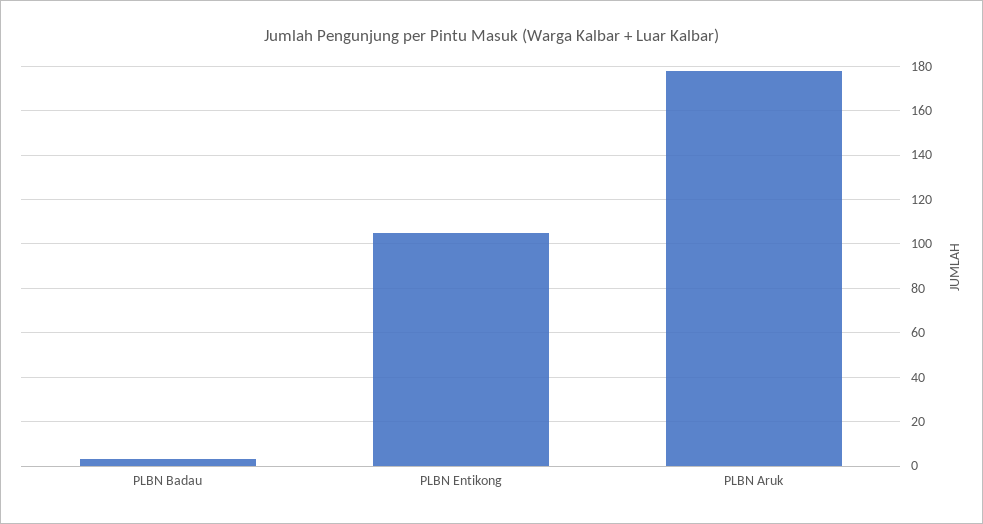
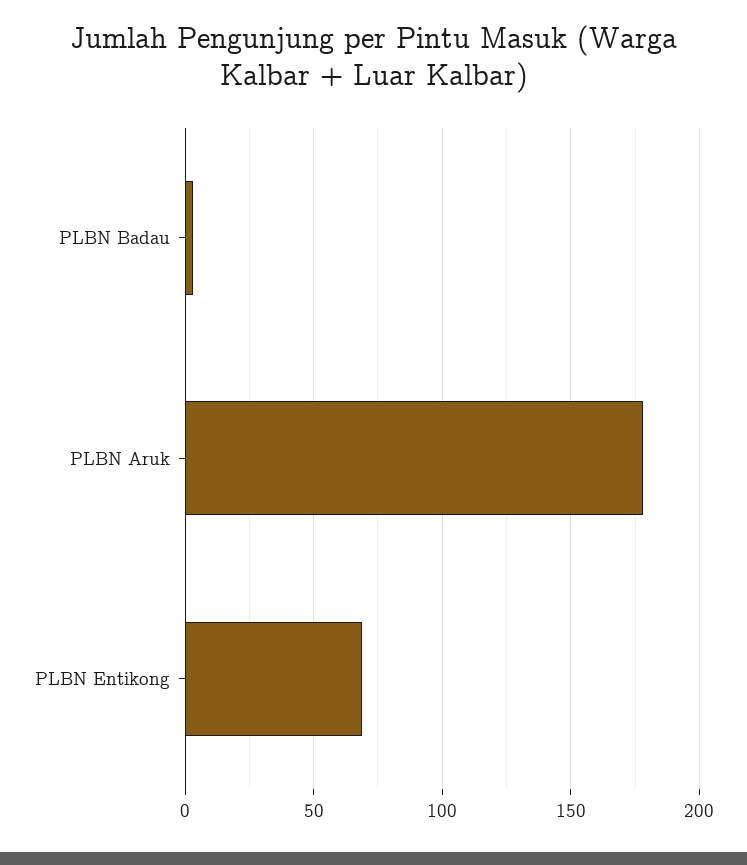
  {
    "PLBN Badau": 5,
-   "PLBN Entikong": 105,
+   "PLBN Entikong": 70,
    "PLBN Aruk": 180
  }

